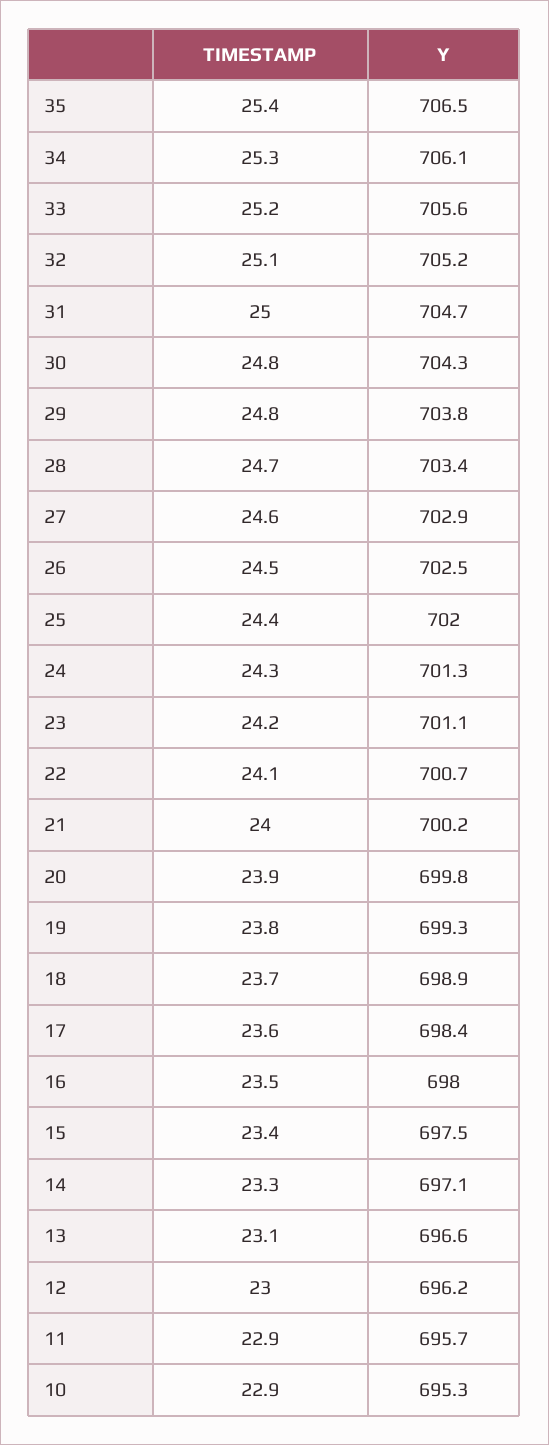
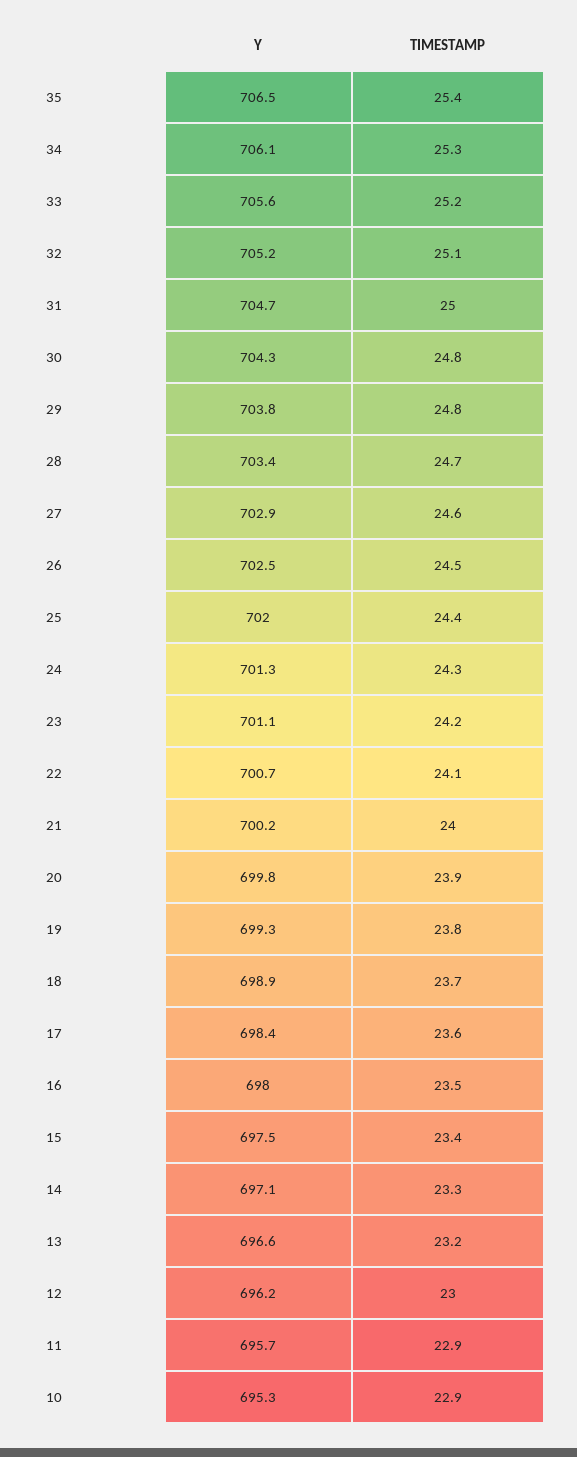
  {
    "TIMESTAMP": {
      "35": 25.4,
      "34": 25.3,
      "33": 25.2,
      "32": 25.1,
      "31": 25,
      "30": 24.8,
      "29": 24.8,
      "28": 24.7,
      "27": 24.6,
      "26": 24.5,
      "25": 24.4,
      "24": 24.3,
      "23": 24.2,
      "22": 24.1,
      "21": 24,
      "20": 23.9,
      "19": 23.8,
      "18": 23.7,
      "17": 23.6,
      "16": 23.5,
      "15": 23.4,
      "14": 23.3,
-     "13": 23.1,
+     "13": 23.2,
      "12": 23,
      "11": 22.9,
      "10": 22.9
    },
    "Y": {
      "35": 706.5,
      "34": 706.1,
      "33": 705.6,
      "32": 705.2,
      "31": 704.7,
      "30": 704.3,
      "29": 703.8,
      "28": 703.4,
      "27": 702.9,
      "26": 702.5,
      "25": 702,
      "24": 701.3,
      "23": 701.1,
      "22": 700.7,
      "21": 700.2,
      "20": 699.8,
      "19": 699.3,
      "18": 698.9,
      "17": 698.4,
      "16": 698,
      "15": 697.5,
      "14": 697.1,
      "13": 696.6,
      "12": 696.2,
      "11": 695.7,
      "10": 695.3
    }
  }

